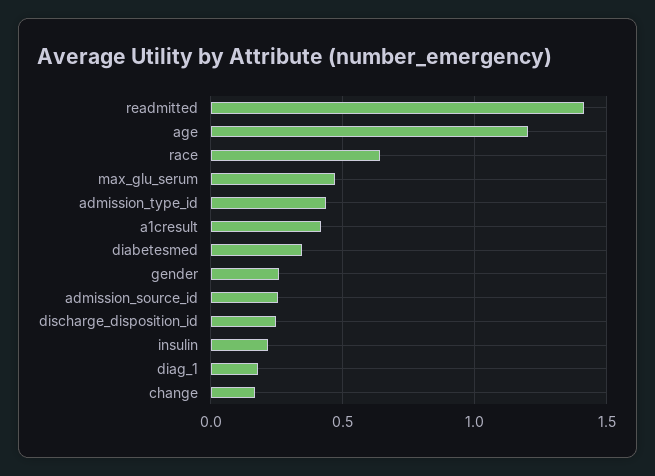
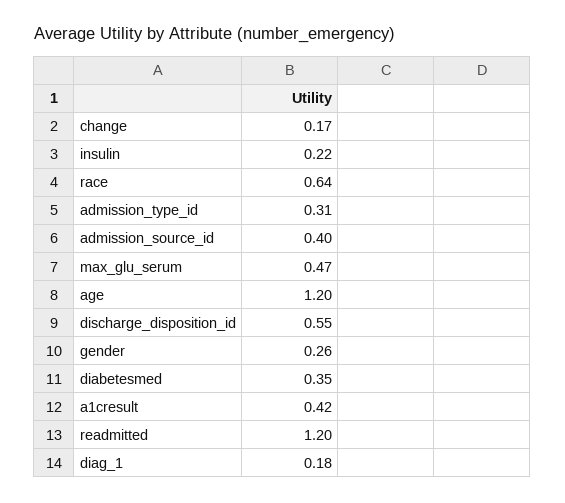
  {
-   "readmitted": 1.4,
+   "readmitted": 1.2,
    "age": 1.2,
    "race": 0.64,
    "max_glu_serum": 0.47,
-   "admission_type_id": 0.45,
+   "admission_type_id": 0.31,
    "a1cresult": 0.42,
    "diabetesmed": 0.35,
    "gender": 0.26,
-   "admission_source_id": 0.25,
+   "admission_source_id": 0.4,
-   "discharge_disposition_id": 0.25,
+   "discharge_disposition_id": 0.55,
    "insulin": 0.22,
    "diag_1": 0.18,
    "change": 0.17
  }

